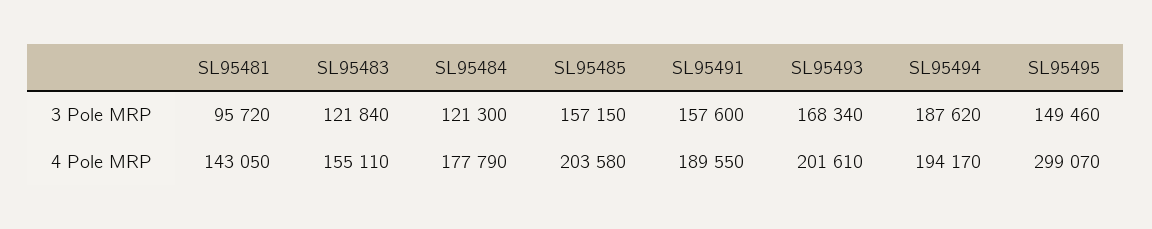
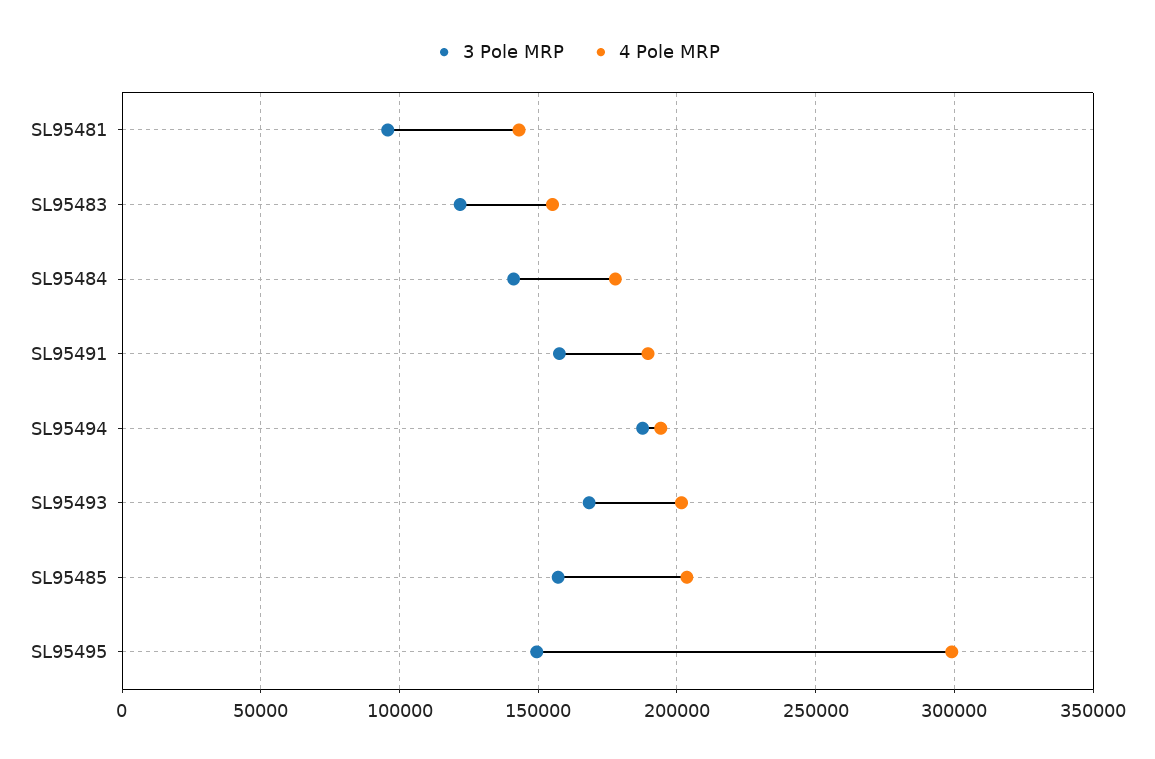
  {
    "3 Pole MRP": {
      "SL95481": 95720,
      "SL95483": 121840,
-     "SL95484": 121300,
+     "SL95484": 140000,
      "SL95485": 157150,
      "SL95491": 157600,
      "SL95493": 168340,
      "SL95494": 187620,
      "SL95495": 149460
    },
    "4 Pole MRP": {
      "SL95481": 143050,
      "SL95483": 155110,
      "SL95484": 177790,
      "SL95485": 203580,
      "SL95491": 189550,
      "SL95493": 201610,
      "SL95494": 194170,
      "SL95495": 299070
    }
  }

